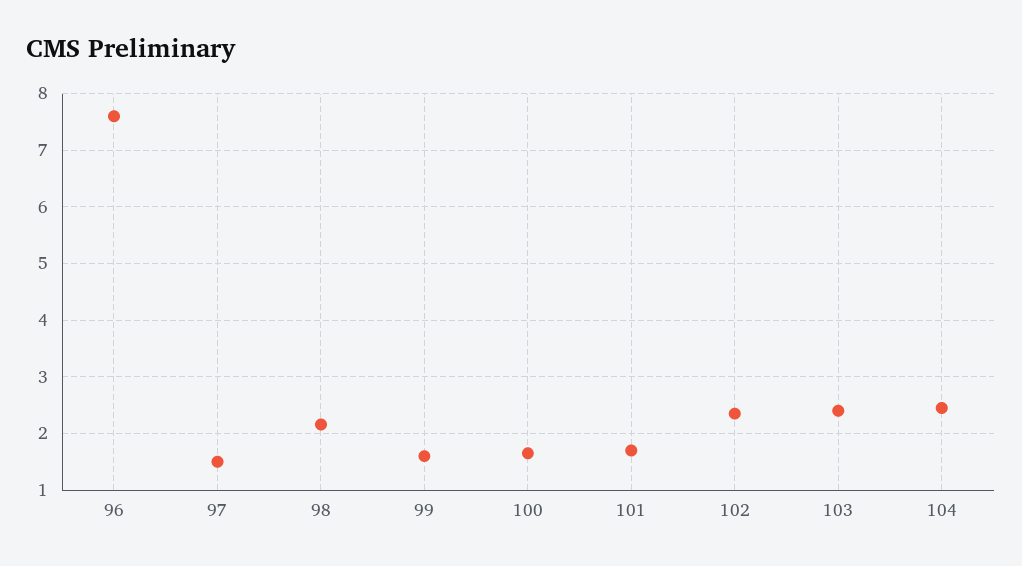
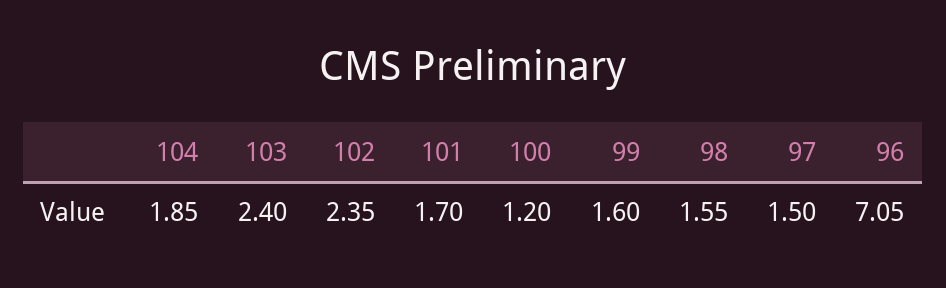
  {
-   "96": 7.6,
+   "96": 7.05,
    "97": 1.5,
-   "98": 2.2,
+   "98": 1.55,
    "99": 1.6,
-   "100": 1.6,
+   "100": 1.2,
    "101": 1.7,
    "102": 2.35,
    "103": 2.4,
-   "104": 2.4
+   "104": 1.85
  }

